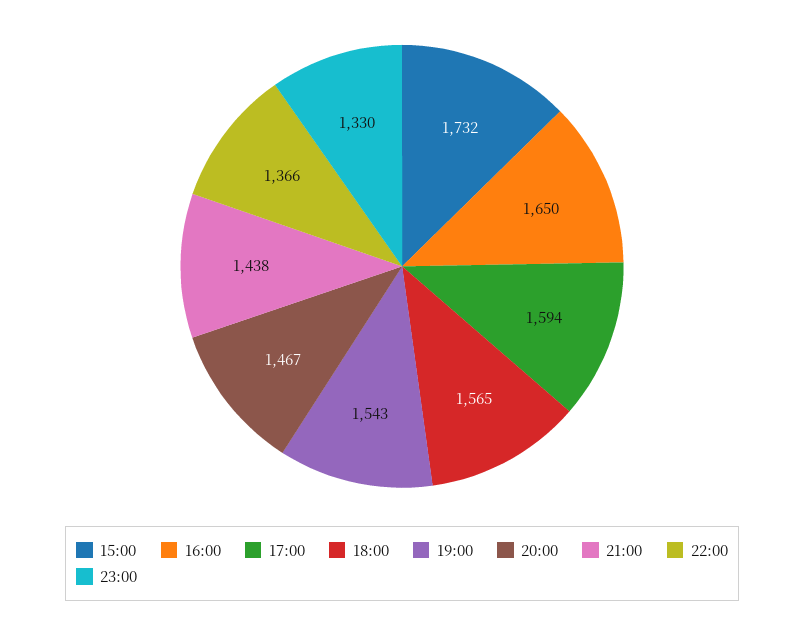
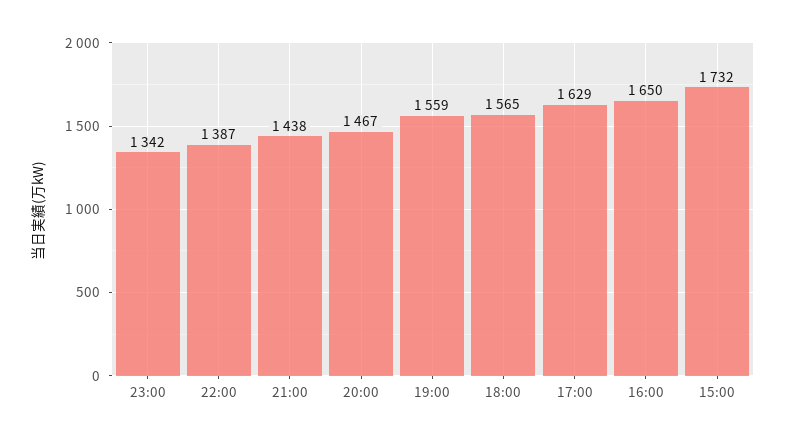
  {
    "15:00": 1732,
    "16:00": 1650,
-   "17:00": 1594,
+   "17:00": 1629,
    "18:00": 1565,
-   "19:00": 1543,
+   "19:00": 1559,
    "20:00": 1467,
    "21:00": 1438,
-   "22:00": 1366,
+   "22:00": 1387,
-   "23:00": 1330
+   "23:00": 1342
  }

